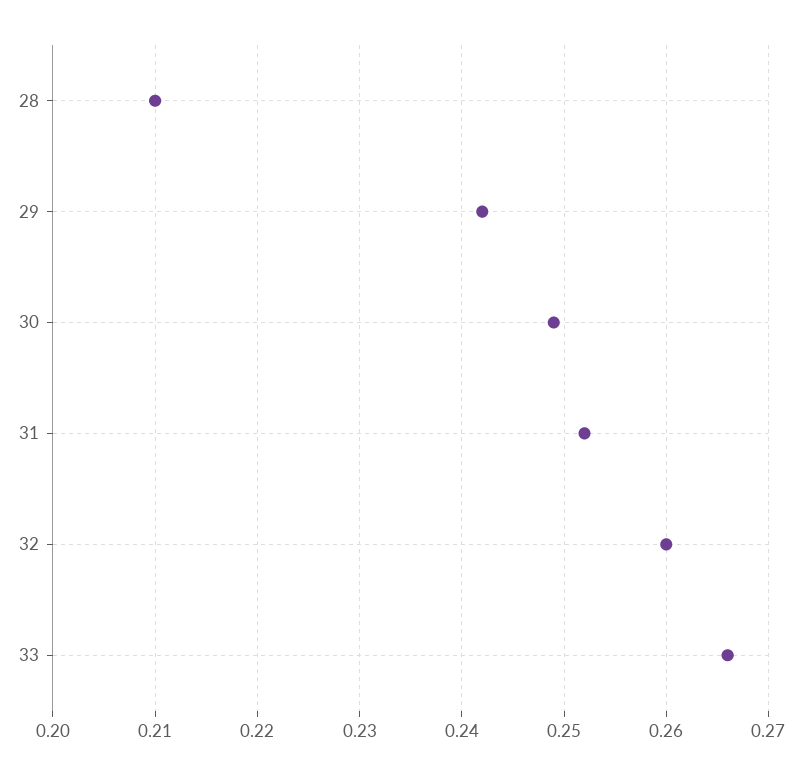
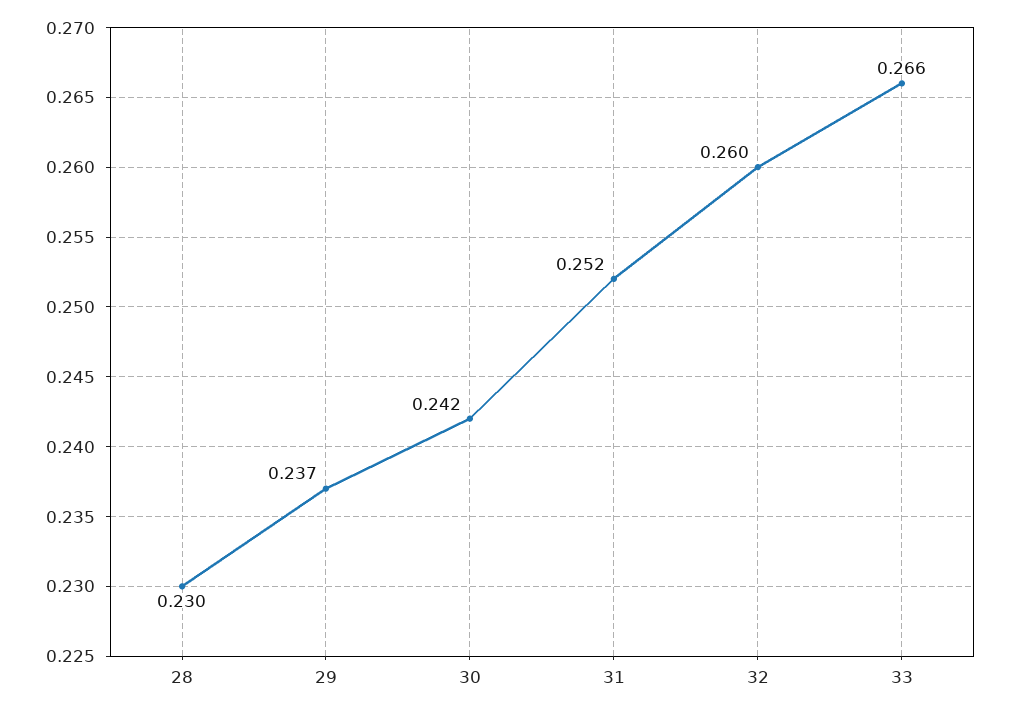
  {
-   "28": 0.21,
+   "28": 0.23,
-   "29": 0.242,
+   "29": 0.237,
-   "30": 0.249,
+   "30": 0.242,
    "31": 0.252,
    "32": 0.26,
    "33": 0.266
  }

